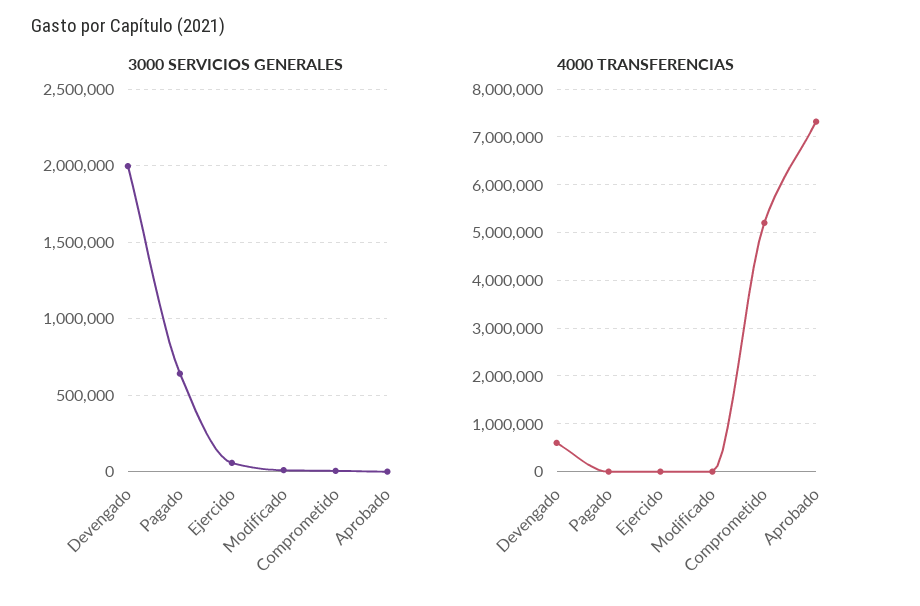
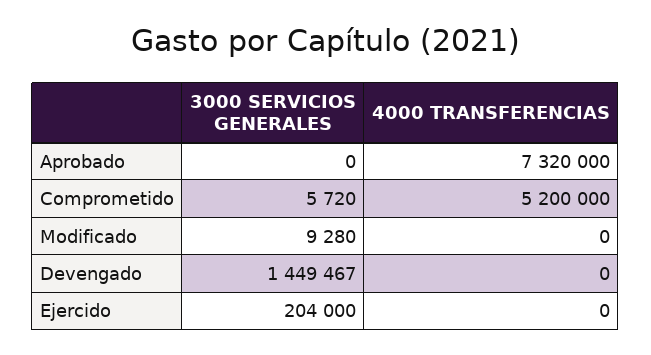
  {
    "3000 SERVICIOS GENERALES": {
-     "Devengado": 2000000,
+     "Devengado": 1449467,
-     "Pagado": 650000,
-     "Ejercido": 50000,
+     "Ejercido": 204000,
      "Modificado": 9280,
      "Comprometido": 5720,
      "Aprobado": 0
    },
    "4000 TRANSFERENCIAS": {
-     "Devengado": 600000,
+     "Devengado": 0,
-     "Pagado": 0,
      "Ejercido": 0,
      "Modificado": 0,
      "Comprometido": 5200000,
      "Aprobado": 7320000
    }
  }

